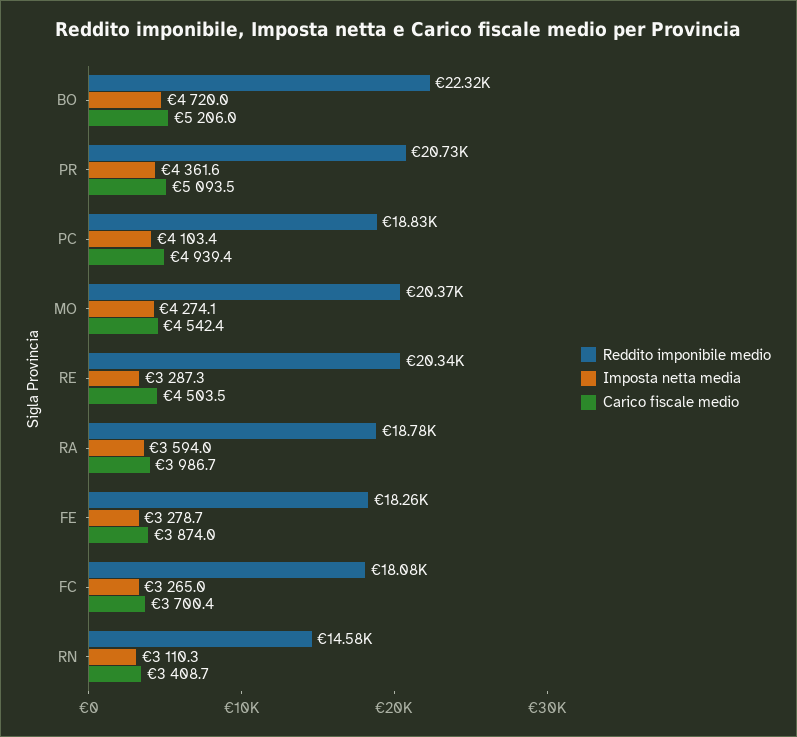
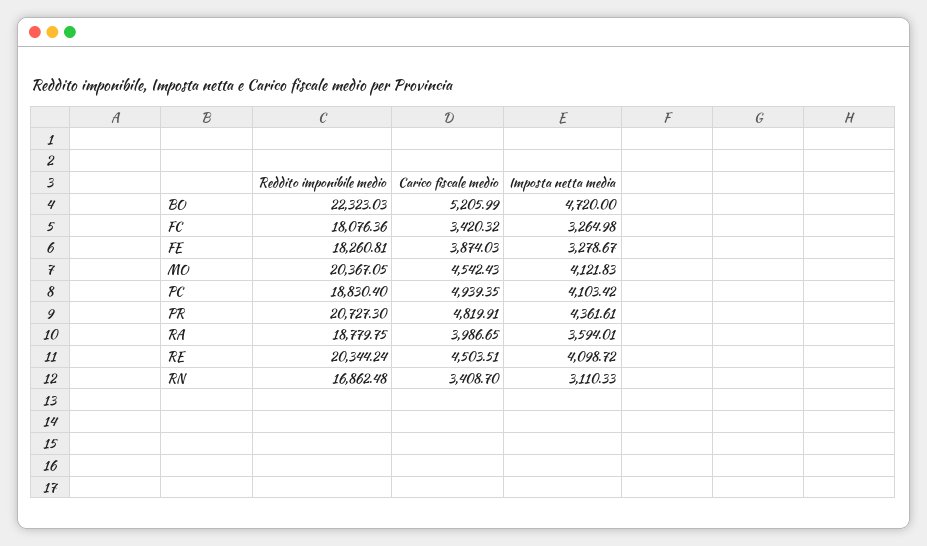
  {
    "Reddito imponibile medio": {
      "BO": 22323.03,
      "PR": 20727.3,
      "PC": 18830.4,
      "MO": 20367.05,
      "RE": 20344.24,
      "RA": 18779.75,
      "FE": 18260.81,
      "FC": 18076.36,
-     "RN": 14580
+     "RN": 16862.48
    },
    "Imposta netta media": {
      "BO": 4720,
      "PR": 4361.61,
      "PC": 4103.42,
-     "MO": 4274.1,
+     "MO": 4121.83,
-     "RE": 3287.3,
+     "RE": 4098.72,
      "RA": 3594.01,
      "FE": 3278.67,
      "FC": 3264.98,
      "RN": 3110.33
    },
    "Carico fiscale medio": {
      "BO": 5205.99,
-     "PR": 5093.5,
+     "PR": 4819.91,
      "PC": 4939.35,
      "MO": 4542.43,
      "RE": 4503.51,
      "RA": 3986.65,
      "FE": 3874.03,
-     "FC": 3700.4,
+     "FC": 3420.32,
      "RN": 3408.7
    }
  }

